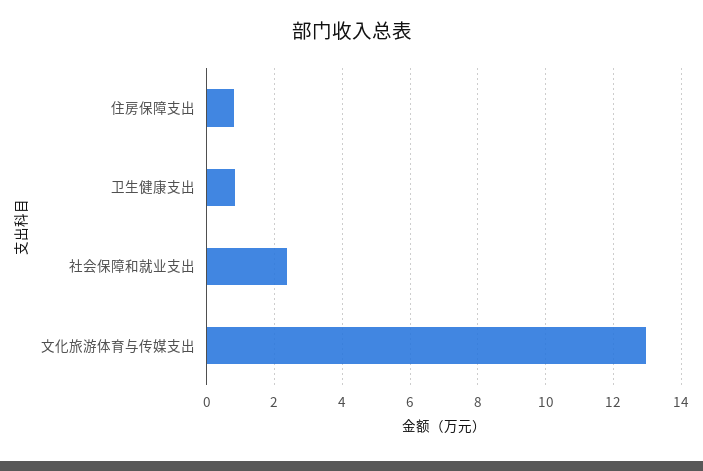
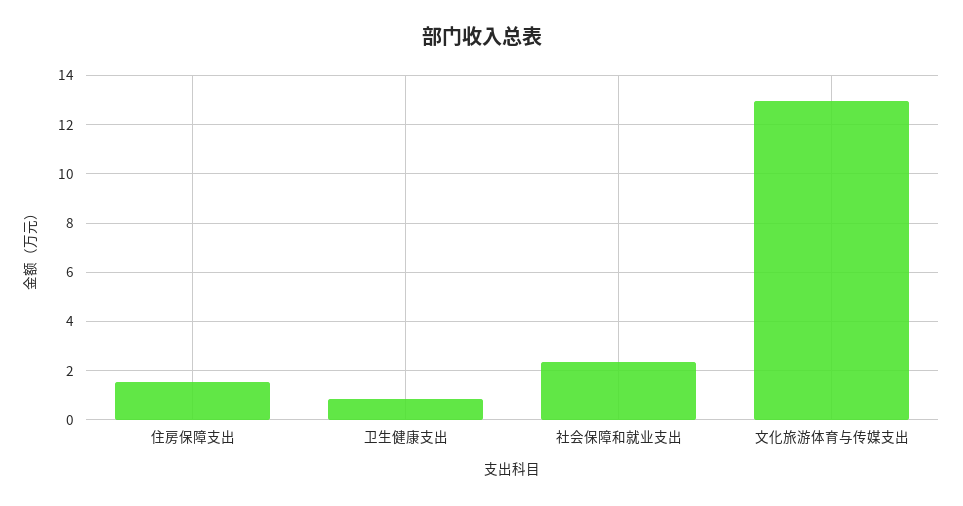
  {
-   "住房保障支出": 0.8,
+   "住房保障支出": 1.5,
    "卫生健康支出": 0.8,
    "社会保障和就业支出": 2.4,
    "文化旅游体育与传媒支出": 13
  }

